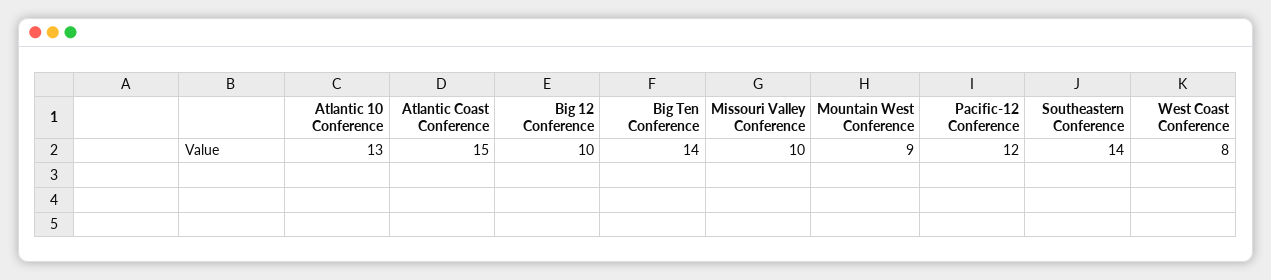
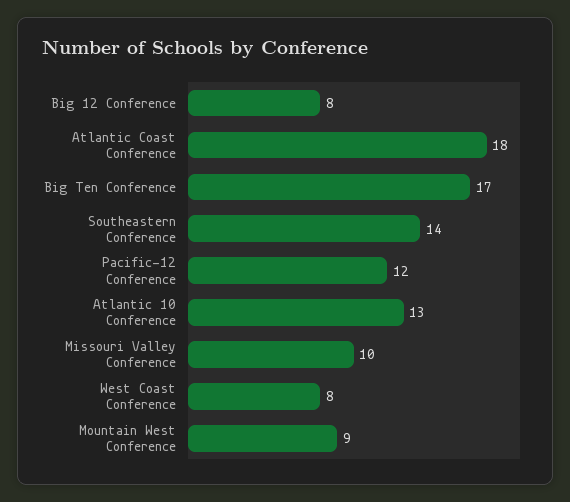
  {
    "Atlantic 10 Conference": 13,
-   "Atlantic Coast Conference": 15,
+   "Atlantic Coast Conference": 18,
-   "Big 12 Conference": 10,
+   "Big 12 Conference": 8,
-   "Big Ten Conference": 14,
+   "Big Ten Conference": 17,
    "Missouri Valley Conference": 10,
    "Mountain West Conference": 9,
    "Pacific-12 Conference": 12,
    "Southeastern Conference": 14,
    "West Coast Conference": 8
  }

